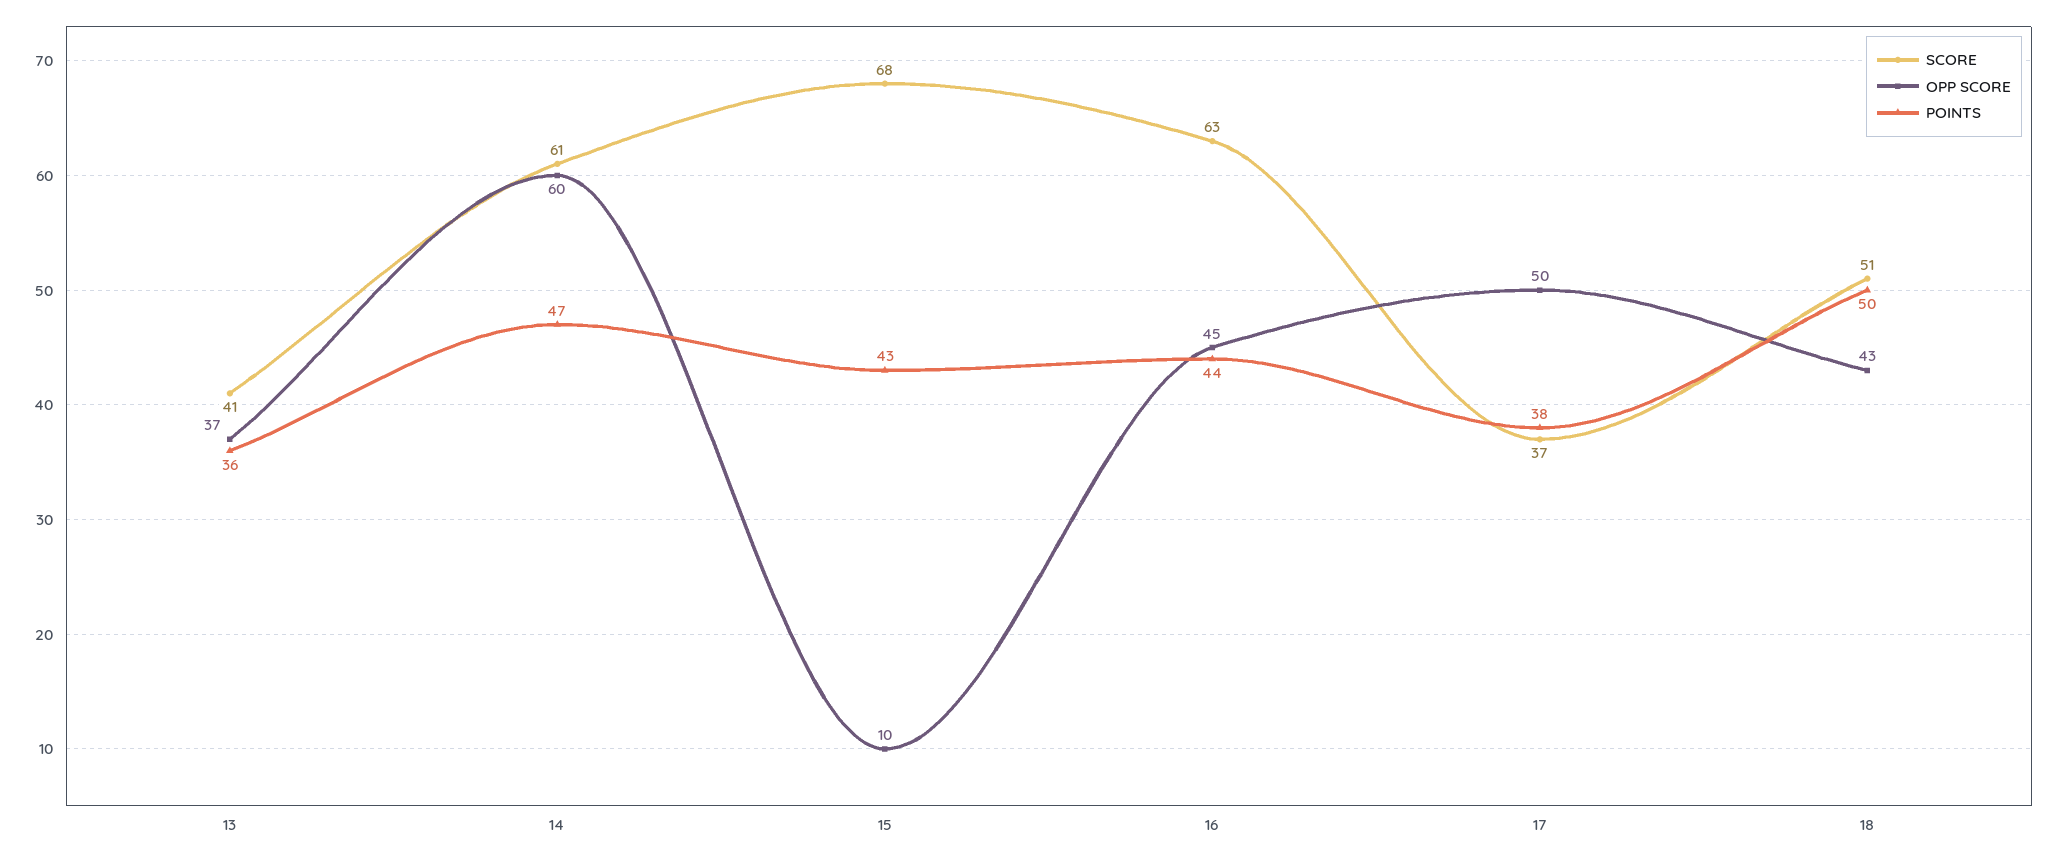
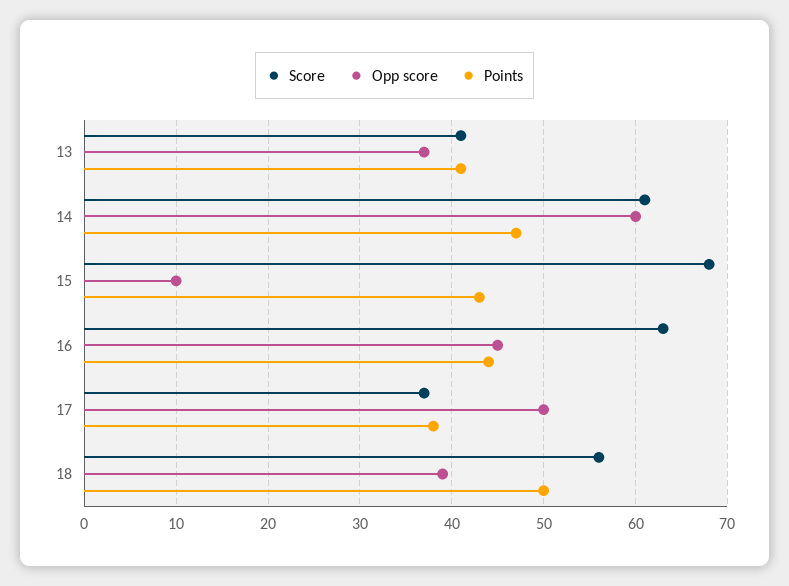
  {
    "SCORE": {
      "13": 41,
      "14": 61,
      "15": 68,
      "16": 63,
      "17": 37,
-     "18": 51
+     "18": 56
    },
    "OPP SCORE": {
      "13": 37,
      "14": 60,
      "15": 10,
      "16": 45,
      "17": 50,
-     "18": 43
+     "18": 39
    },
    "POINTS": {
-     "13": 36,
+     "13": 41,
      "14": 47,
      "15": 43,
      "16": 44,
      "17": 38,
      "18": 50
    }
  }

